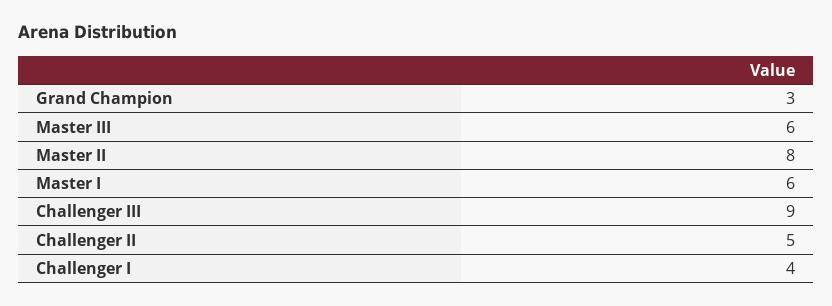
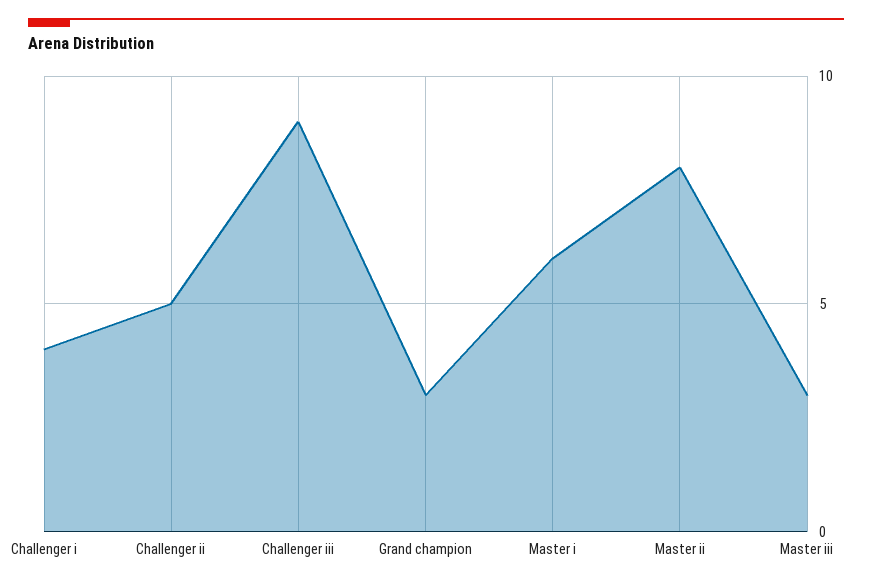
  {
    "Grand Champion": 3,
-   "Master III": 6,
+   "Master III": 3,
    "Master II": 8,
    "Master I": 6,
    "Challenger III": 9,
    "Challenger II": 5,
    "Challenger I": 4
  }

